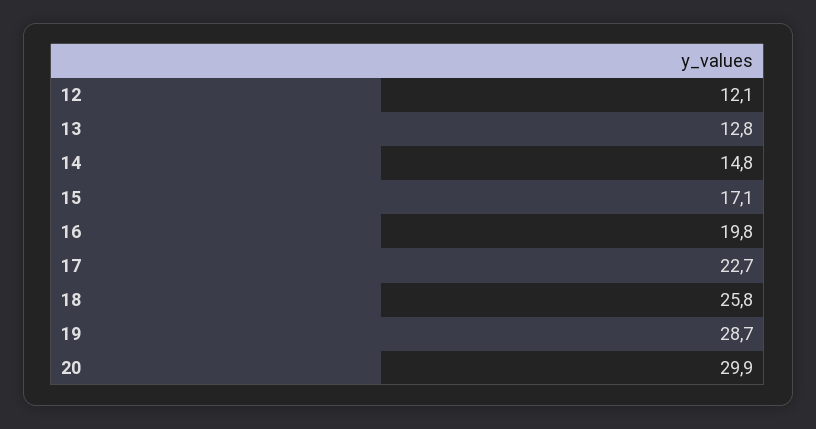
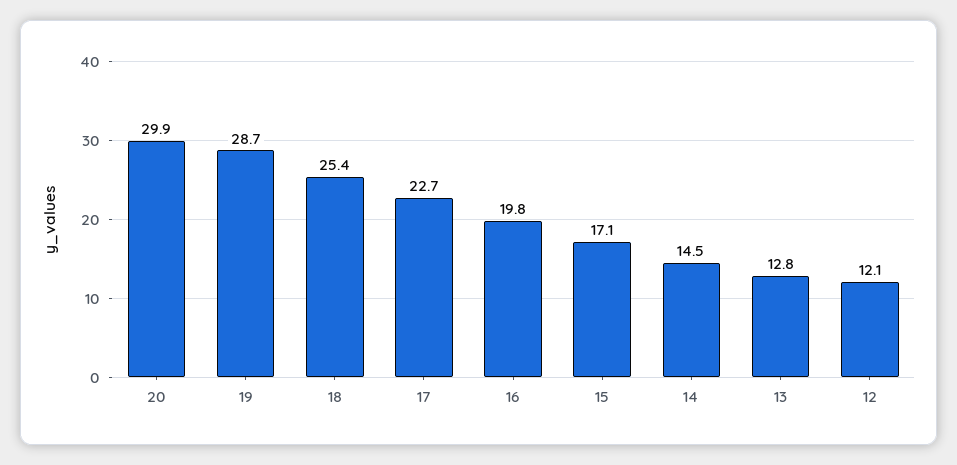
  {
    "12": 12.1,
    "13": 12.8,
-   "14": 14.8,
+   "14": 14.5,
    "15": 17.1,
    "16": 19.8,
    "17": 22.7,
-   "18": 25.8,
+   "18": 25.4,
    "19": 28.7,
    "20": 29.9
  }

